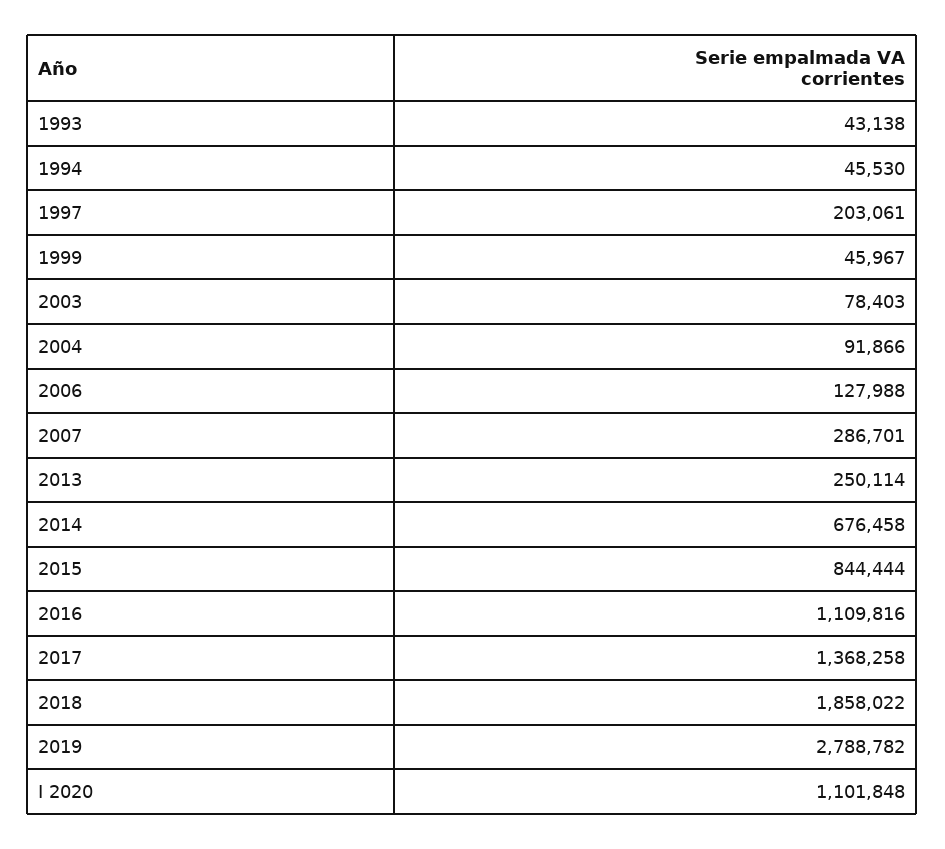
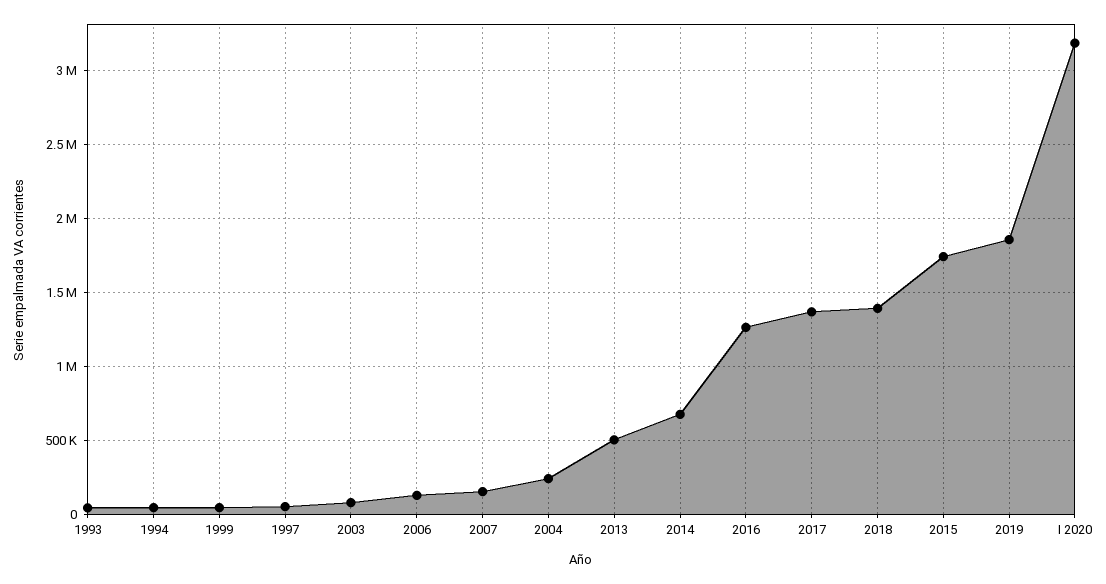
  {
    "1993": 43138,
    "1994": 45530,
-   "1997": 203061,
+   "1997": 50000,
    "1999": 45967,
    "2003": 78403,
-   "2004": 91866,
+   "2004": 250000,
    "2006": 127988,
-   "2007": 286701,
+   "2007": 150000,
-   "2013": 250114,
+   "2013": 500000,
    "2014": 676458,
-   "2015": 844444,
+   "2015": 1750000,
-   "2016": 1109816,
+   "2016": 1250000,
    "2017": 1368258,
-   "2018": 1858022,
+   "2018": 1400000,
-   "2019": 2788782,
+   "2019": 1850000,
-   "I 2020": 1101848
+   "I 2020": 3200000
  }

